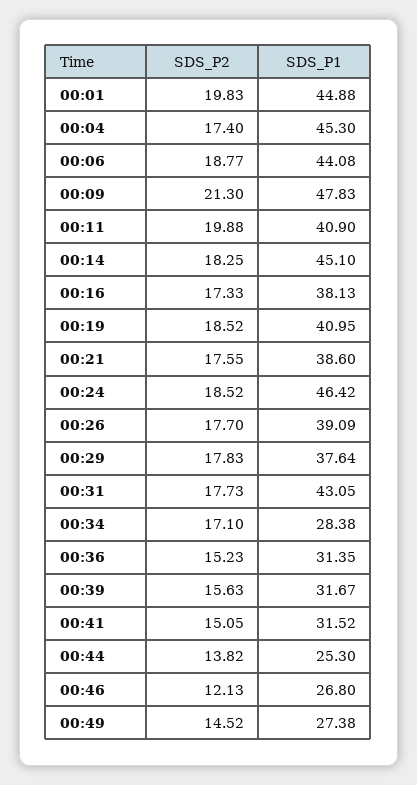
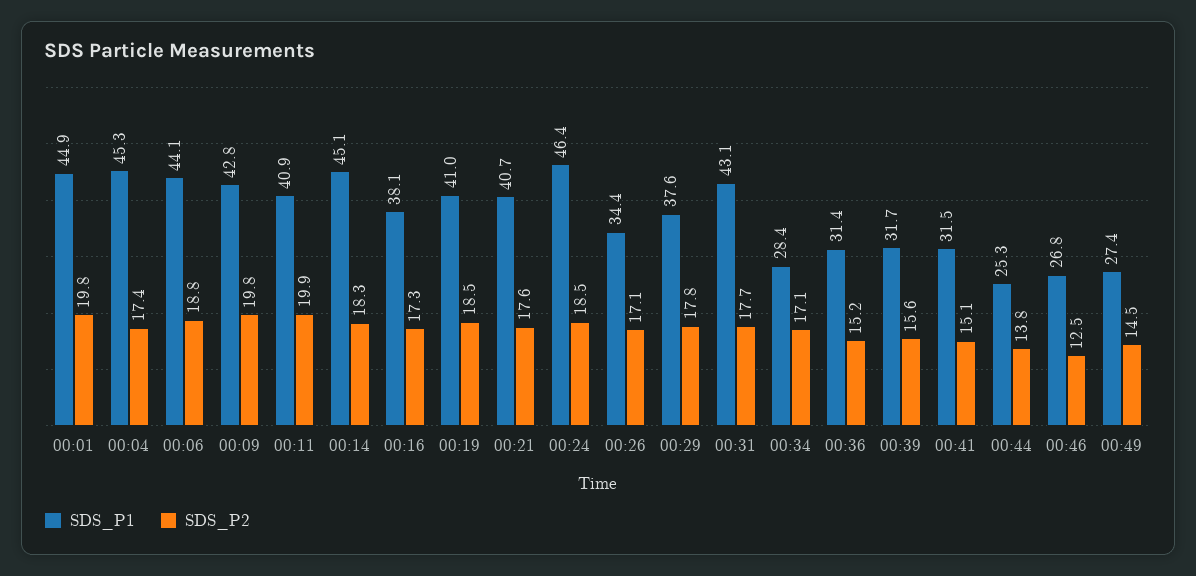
  {
    "SDS_P2": {
      "00:01": 19.83,
      "00:04": 17.4,
      "00:06": 18.77,
-     "00:09": 21.3,
+     "00:09": 19.8,
      "00:11": 19.88,
      "00:14": 18.25,
      "00:16": 17.33,
      "00:19": 18.52,
      "00:21": 17.55,
      "00:24": 18.52,
-     "00:26": 17.7,
+     "00:26": 17.1,
      "00:29": 17.83,
      "00:31": 17.73,
      "00:34": 17.1,
      "00:36": 15.23,
      "00:39": 15.63,
      "00:41": 15.05,
      "00:44": 13.82,
-     "00:46": 12.13,
+     "00:46": 12.5,
      "00:49": 14.52
    },
    "SDS_P1": {
      "00:01": 44.88,
      "00:04": 45.3,
      "00:06": 44.08,
-     "00:09": 47.83,
+     "00:09": 42.8,
      "00:11": 40.9,
      "00:14": 45.1,
      "00:16": 38.13,
      "00:19": 40.95,
-     "00:21": 38.6,
+     "00:21": 40.7,
      "00:24": 46.42,
-     "00:26": 39.09,
+     "00:26": 34.4,
      "00:29": 37.64,
      "00:31": 43.05,
      "00:34": 28.38,
      "00:36": 31.35,
      "00:39": 31.67,
      "00:41": 31.52,
      "00:44": 25.3,
      "00:46": 26.8,
      "00:49": 27.38
    }
  }

